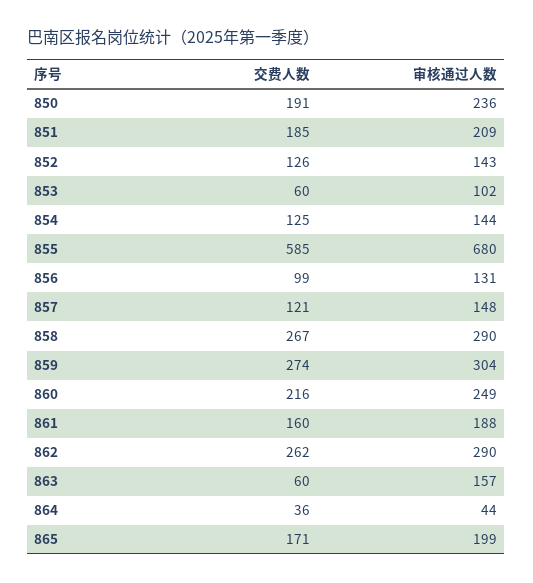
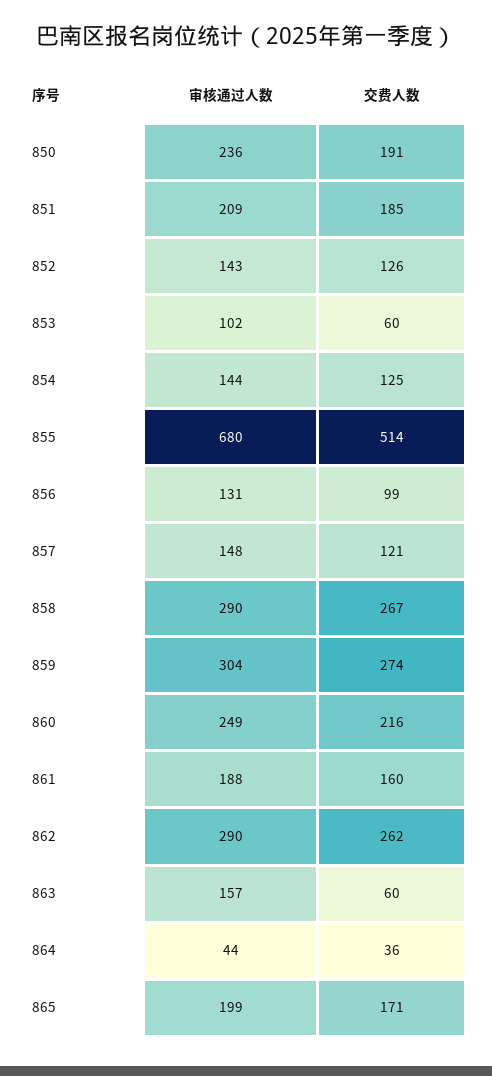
  {
    "交费人数": {
      "850": 191,
      "851": 185,
      "852": 126,
      "853": 60,
      "854": 125,
-     "855": 585,
+     "855": 514,
      "856": 99,
      "857": 121,
      "858": 267,
      "859": 274,
      "860": 216,
      "861": 160,
      "862": 262,
      "863": 60,
      "864": 36,
      "865": 171
    },
    "审核通过人数": {
      "850": 236,
      "851": 209,
      "852": 143,
      "853": 102,
      "854": 144,
      "855": 680,
      "856": 131,
      "857": 148,
      "858": 290,
      "859": 304,
      "860": 249,
      "861": 188,
      "862": 290,
      "863": 157,
      "864": 44,
      "865": 199
    }
  }

